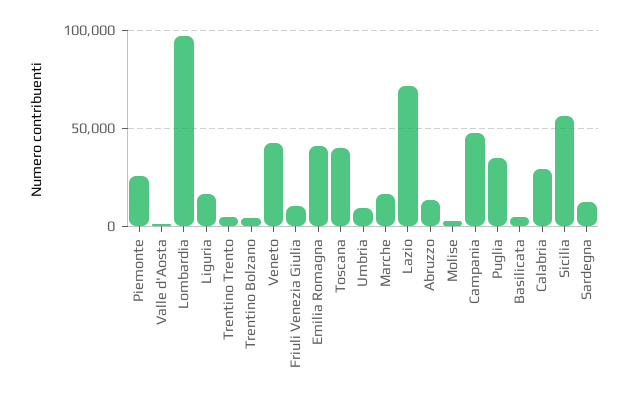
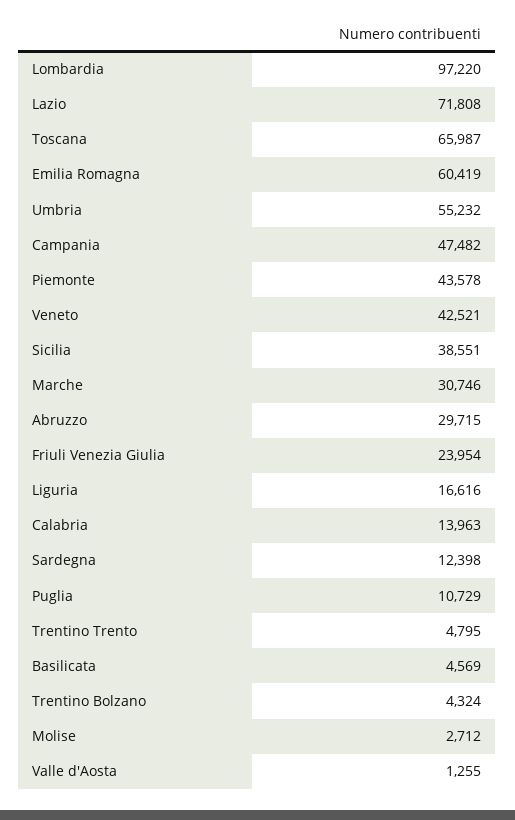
  {
-   "Piemonte": 25000,
+   "Piemonte": 43578,
    "Valle d'Aosta": 1255,
    "Lombardia": 97220,
    "Liguria": 16616,
    "Trentino Trento": 4795,
    "Trentino Bolzano": 4324,
    "Veneto": 42521,
-   "Friuli Venezia Giulia": 10000,
+   "Friuli Venezia Giulia": 23954,
-   "Emilia Romagna": 40000,
+   "Emilia Romagna": 60419,
-   "Toscana": 40000,
+   "Toscana": 65987,
-   "Umbria": 10000,
+   "Umbria": 55232,
-   "Marche": 15000,
+   "Marche": 30746,
    "Lazio": 71808,
-   "Abruzzo": 15000,
+   "Abruzzo": 29715,
    "Molise": 2712,
    "Campania": 47482,
-   "Puglia": 35000,
+   "Puglia": 10729,
    "Basilicata": 4569,
-   "Calabria": 30000,
+   "Calabria": 13963,
-   "Sicilia": 55000,
+   "Sicilia": 38551,
    "Sardegna": 12398
  }

